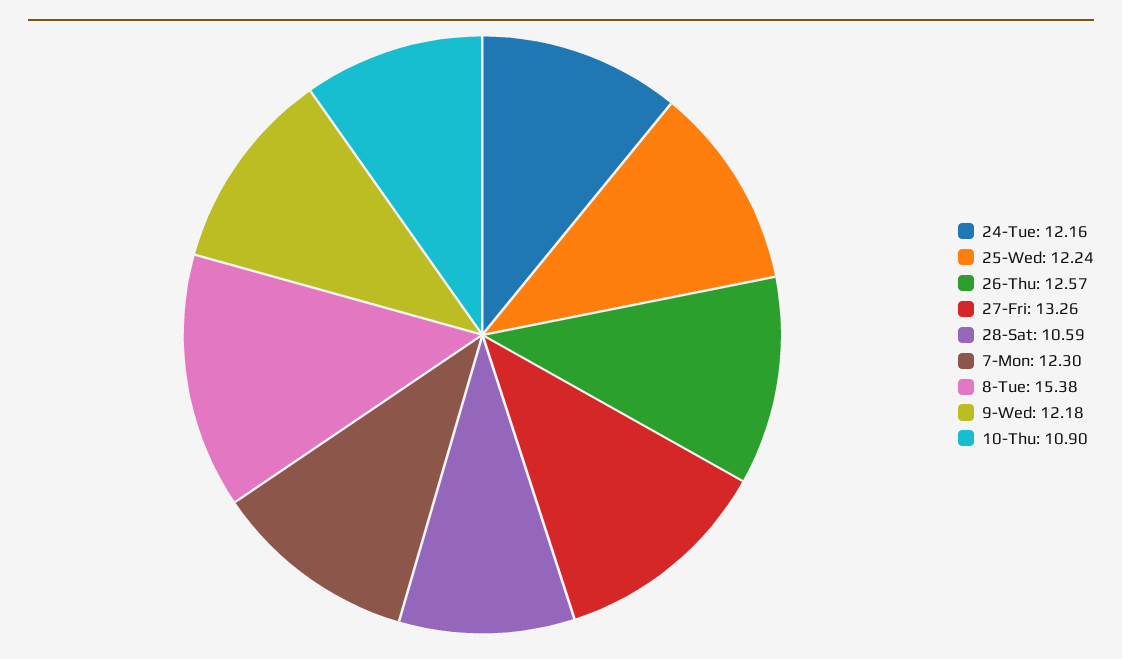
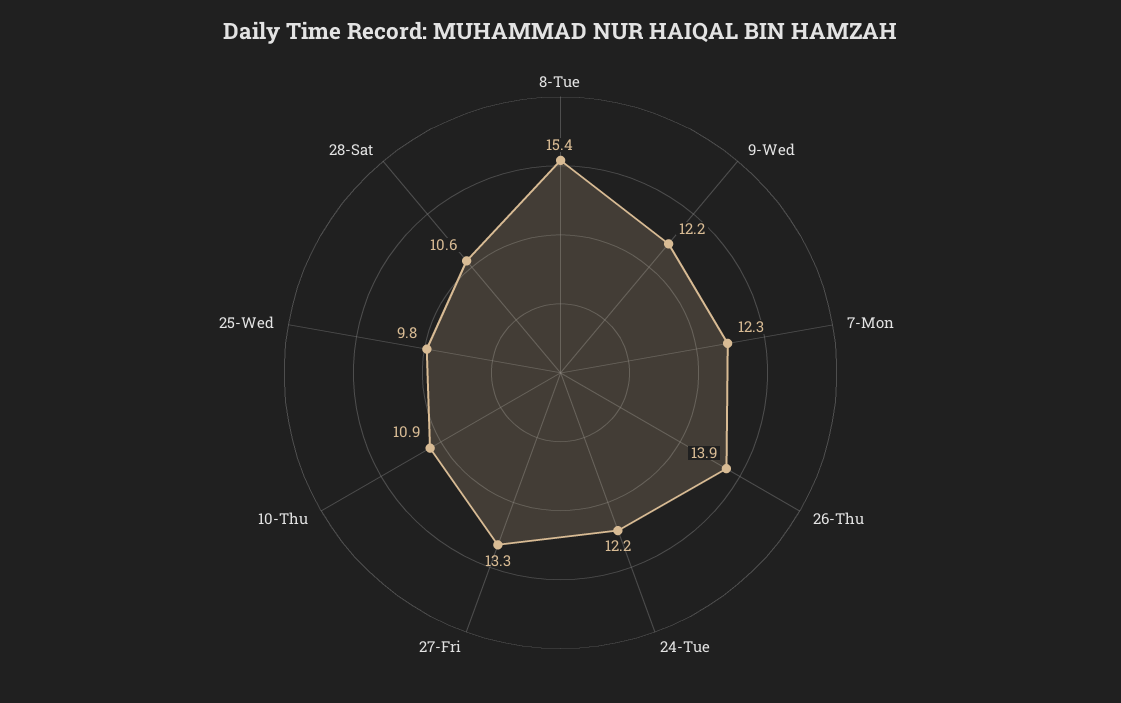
  {
    "24-Tue": 12.16,
-   "25-Wed": 12.24,
+   "25-Wed": 9.8,
-   "26-Thu": 12.57,
+   "26-Thu": 13.9,
    "27-Fri": 13.26,
    "28-Sat": 10.59,
    "7-Mon": 12.3,
    "8-Tue": 15.38,
    "9-Wed": 12.18,
    "10-Thu": 10.9
  }

